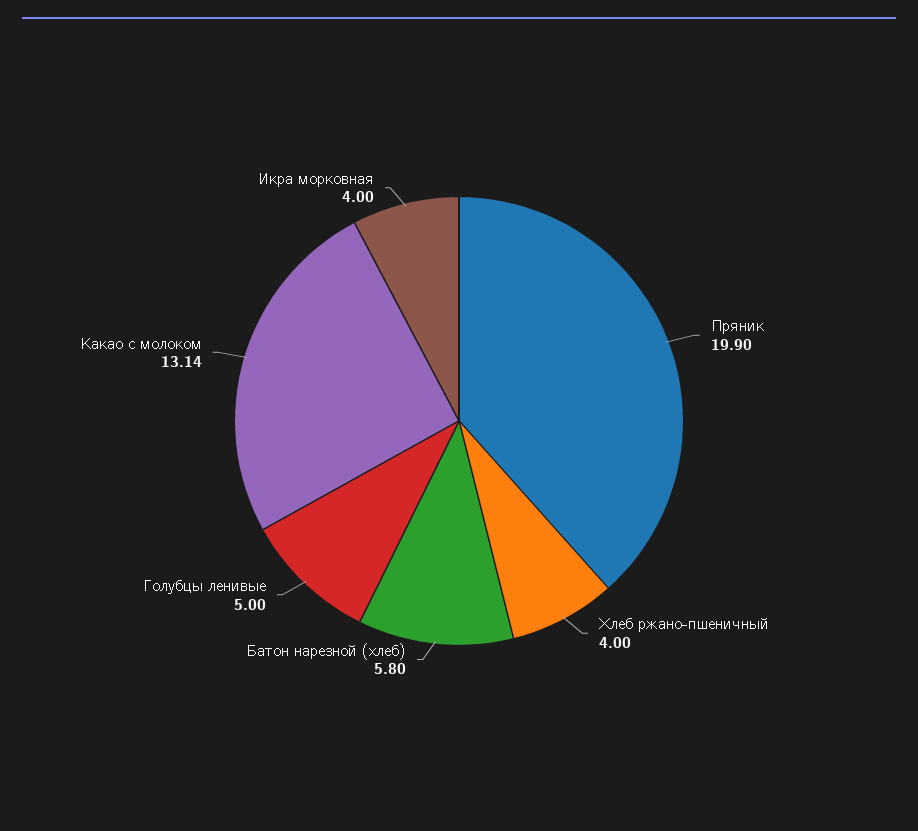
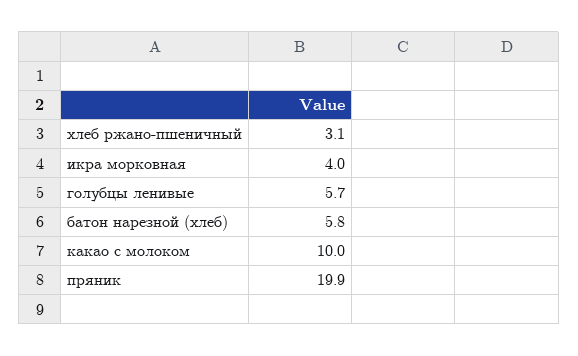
  {
    "Пряник": 19.9,
-   "Хлеб ржано-пшеничный": 4,
+   "Хлеб ржано-пшеничный": 3.1,
    "Батон нарезной (хлеб)": 5.8,
-   "Голубцы ленивые": 5,
+   "Голубцы ленивые": 5.7,
-   "Какао с молоком": 13.14,
+   "Какао с молоком": 10,
    "Икра морковная": 4
  }

